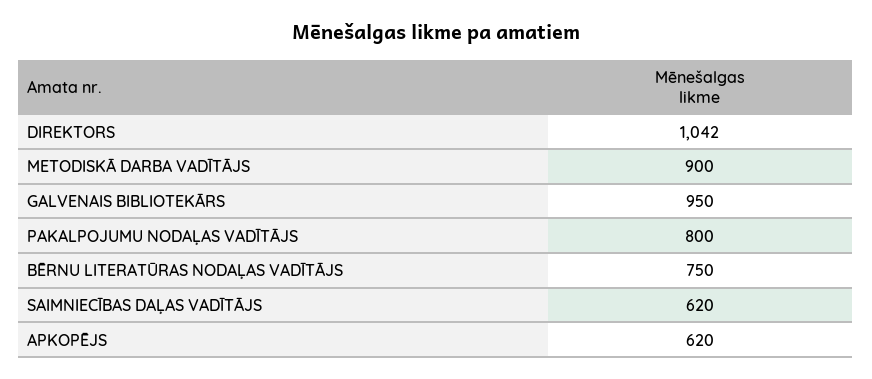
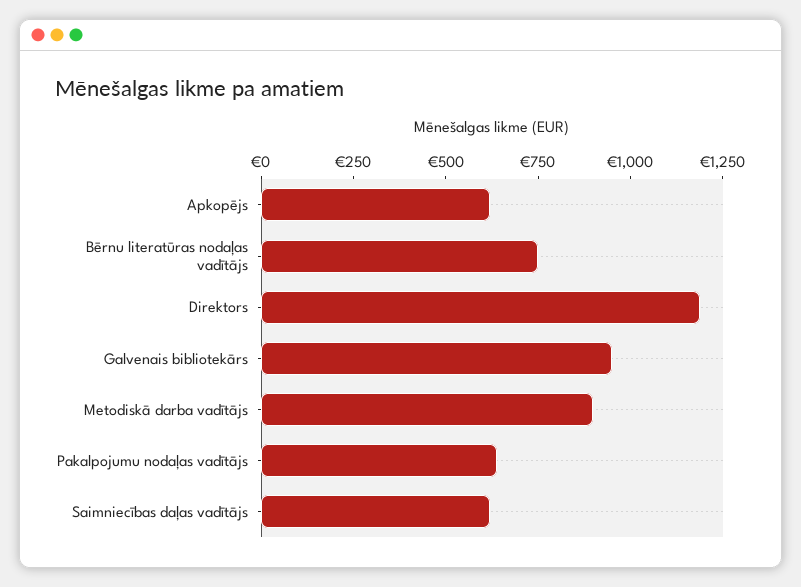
  {
-   "DIREKTORS": 1042,
+   "DIREKTORS": 1200,
    "METODISKĀ DARBA VADĪTĀJS": 900,
    "GALVENAIS BIBLIOTEKĀRS": 950,
-   "PAKALPOJUMU NODAĻAS VADĪTĀJS": 800,
+   "PAKALPOJUMU NODAĻAS VADĪTĀJS": 650,
    "BĒRNU LITERATŪRAS NODAĻAS VADĪTĀJS": 750,
    "SAIMNIECĪBAS DAĻAS VADĪTĀJS": 620,
    "APKOPĒJS": 620
  }

